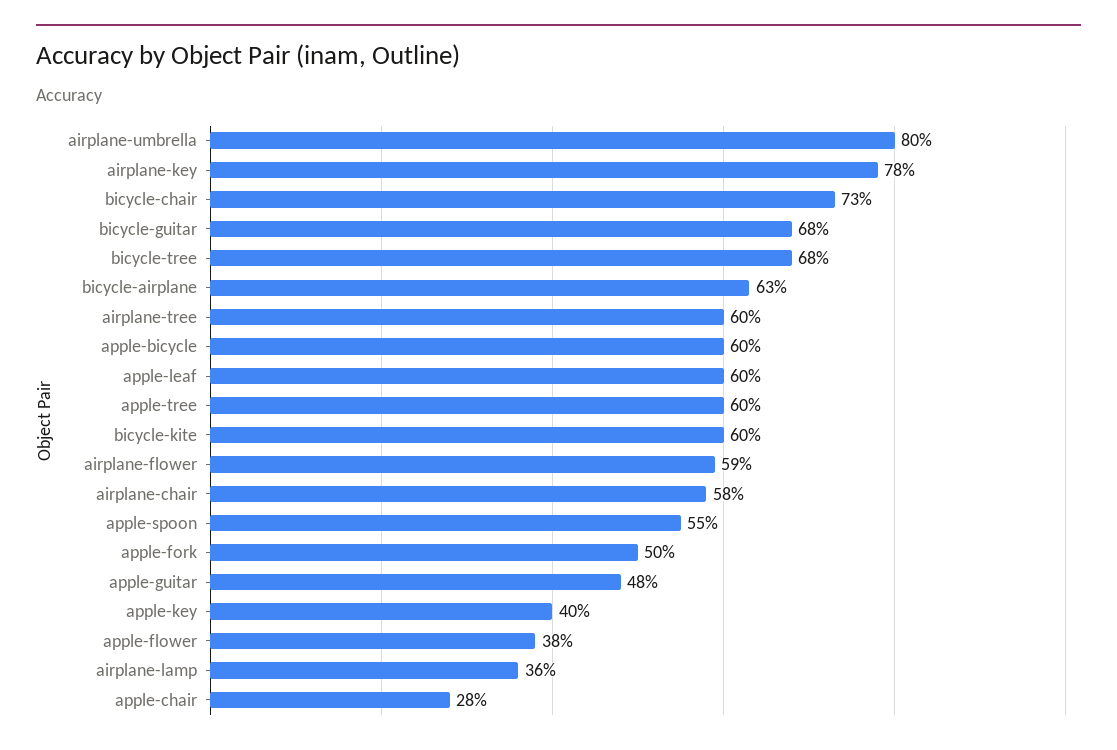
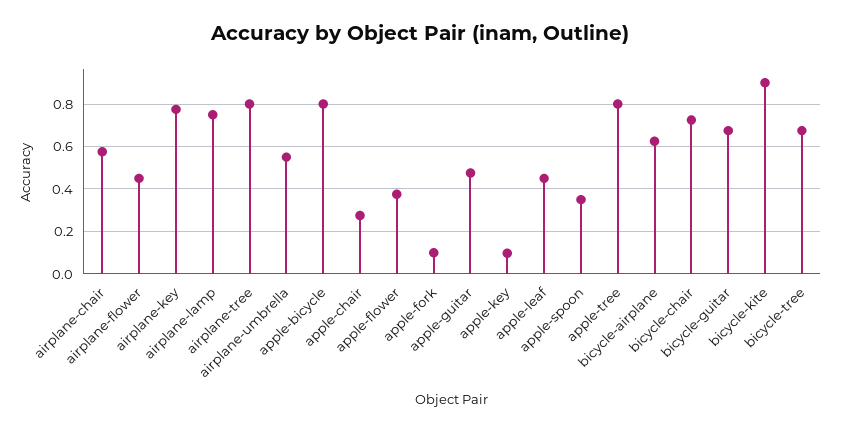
  {
-   "airplane-umbrella": 0.8,
+   "airplane-umbrella": 0.55,
    "airplane-key": 0.78,
    "bicycle-chair": 0.73,
    "bicycle-guitar": 0.68,
    "bicycle-tree": 0.68,
    "bicycle-airplane": 0.63,
-   "airplane-tree": 0.6,
+   "airplane-tree": 0.8,
-   "apple-bicycle": 0.6,
+   "apple-bicycle": 0.8,
-   "apple-leaf": 0.6,
+   "apple-leaf": 0.45,
-   "apple-tree": 0.6,
+   "apple-tree": 0.8,
-   "bicycle-kite": 0.6,
+   "bicycle-kite": 0.9,
-   "airplane-flower": 0.59,
+   "airplane-flower": 0.45,
    "airplane-chair": 0.58,
-   "apple-spoon": 0.55,
+   "apple-spoon": 0.35,
-   "apple-fork": 0.5,
+   "apple-fork": 0.1,
    "apple-guitar": 0.48,
-   "apple-key": 0.4,
+   "apple-key": 0.1,
    "apple-flower": 0.38,
-   "airplane-lamp": 0.36,
+   "airplane-lamp": 0.75,
    "apple-chair": 0.28
  }

